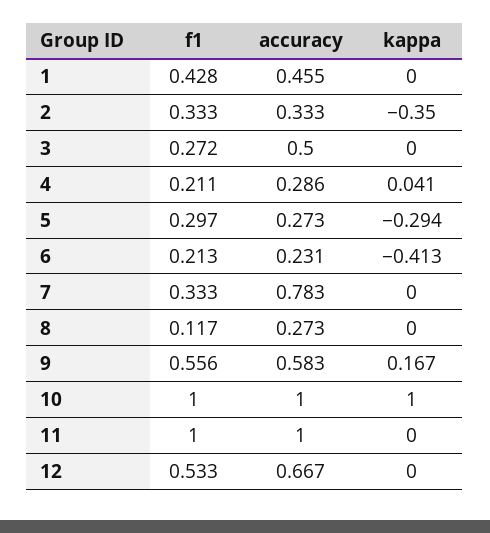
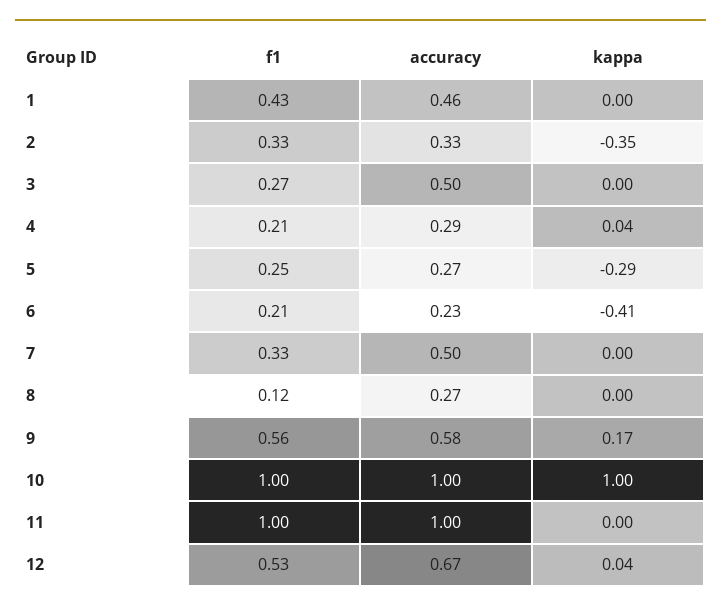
  {
    "f1": {
      "1": 0.428,
      "2": 0.333,
      "3": 0.272,
      "4": 0.211,
-     "5": 0.297,
+     "5": 0.25,
      "6": 0.213,
      "7": 0.333,
      "8": 0.117,
      "9": 0.556,
      "10": 1,
      "11": 1,
      "12": 0.533
    },
    "accuracy": {
      "1": 0.455,
      "2": 0.333,
      "3": 0.5,
      "4": 0.286,
      "5": 0.273,
      "6": 0.231,
-     "7": 0.783,
+     "7": 0.5,
      "8": 0.273,
      "9": 0.583,
      "10": 1,
      "11": 1,
      "12": 0.667
    },
    "kappa": {
      "1": 0,
      "2": -0.35,
      "3": 0,
      "4": 0.041,
      "5": -0.294,
      "6": -0.413,
      "7": 0,
      "8": 0,
      "9": 0.167,
      "10": 1,
      "11": 0,
-     "12": 0
+     "12": 0.04
    }
  }

